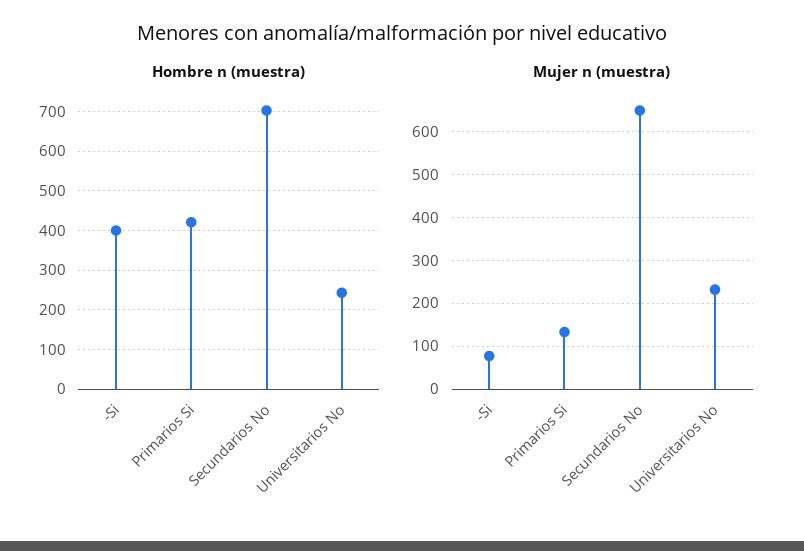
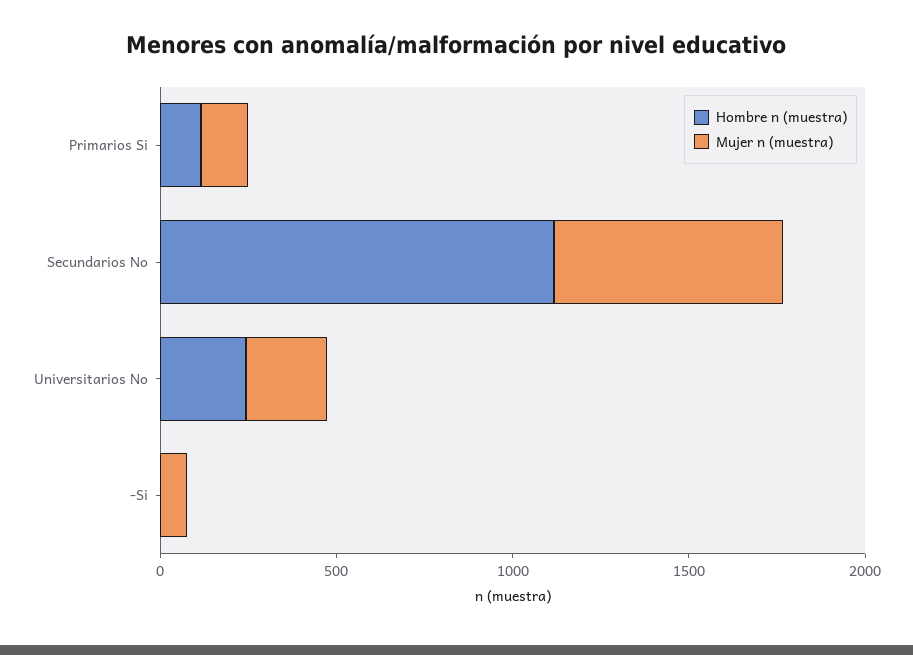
  {
    "Hombre n (muestra)": {
-     "-Si": 400,
+     "-Si": 0,
-     "Primarios Si": 420,
+     "Primarios Si": 100,
-     "Secundarios No": 700,
+     "Secundarios No": 1100,
      "Universitarios No": 240
    },
    "Mujer n (muestra)": {
      "-Si": 80,
      "Primarios Si": 140,
      "Secundarios No": 660,
      "Universitarios No": 240
    }
  }

